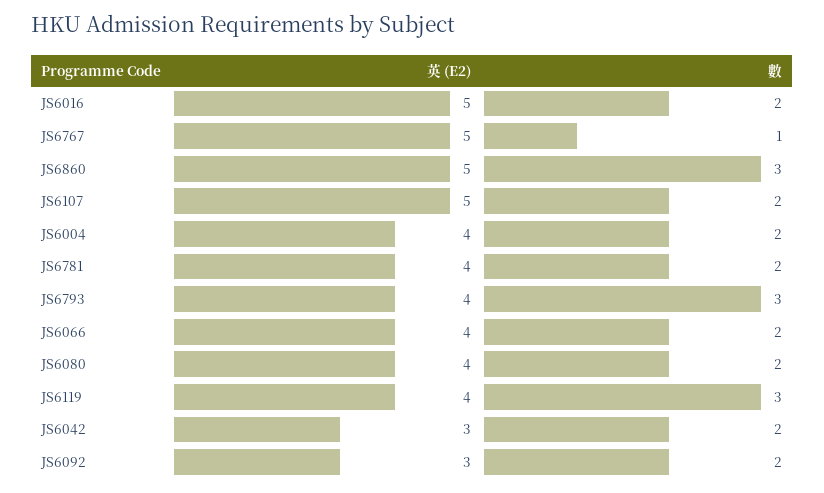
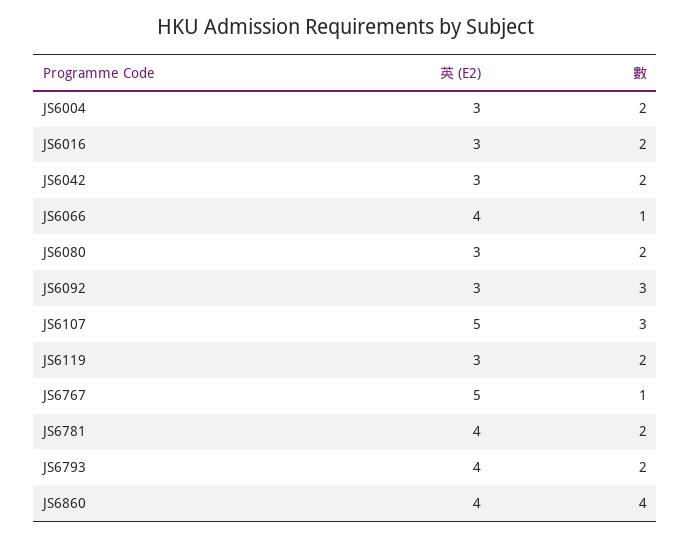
  {
    "英 (E2)": {
-     "JS6016": 5,
+     "JS6016": 3,
      "JS6767": 5,
-     "JS6860": 5,
+     "JS6860": 4,
      "JS6107": 5,
-     "JS6004": 4,
+     "JS6004": 3,
      "JS6781": 4,
      "JS6793": 4,
      "JS6066": 4,
-     "JS6080": 4,
+     "JS6080": 3,
-     "JS6119": 4,
+     "JS6119": 3,
      "JS6042": 3,
      "JS6092": 3
    },
    "數": {
      "JS6016": 2,
      "JS6767": 1,
-     "JS6860": 3,
+     "JS6860": 4,
-     "JS6107": 2,
+     "JS6107": 3,
      "JS6004": 2,
      "JS6781": 2,
-     "JS6793": 3,
+     "JS6793": 2,
-     "JS6066": 2,
+     "JS6066": 1,
      "JS6080": 2,
-     "JS6119": 3,
+     "JS6119": 2,
      "JS6042": 2,
-     "JS6092": 2
+     "JS6092": 3
    }
  }

